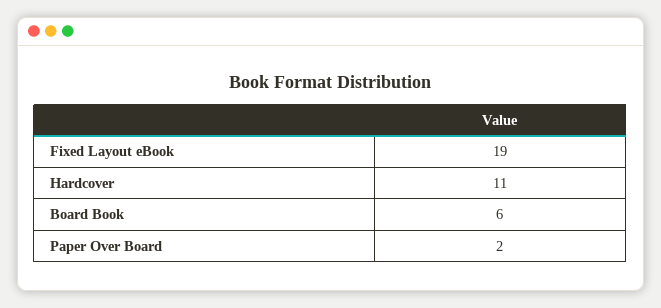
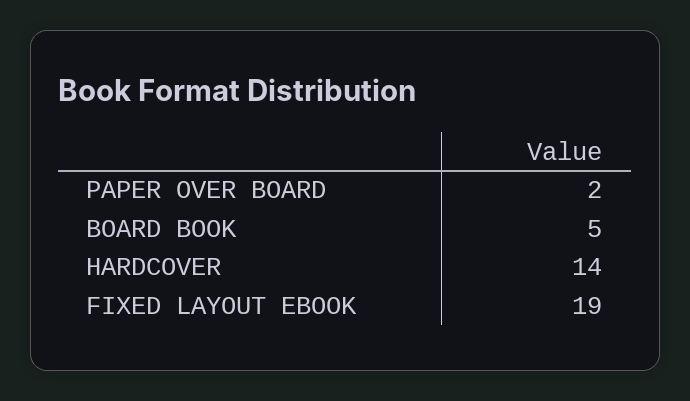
  {
    "Fixed Layout eBook": 19,
-   "Hardcover": 11,
+   "Hardcover": 14,
-   "Board Book": 6,
+   "Board Book": 5,
    "Paper Over Board": 2
  }

